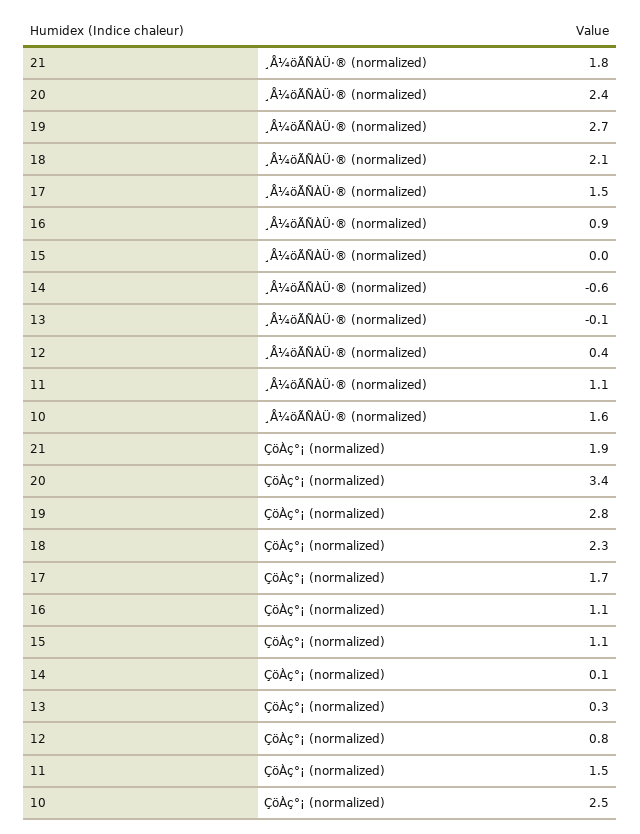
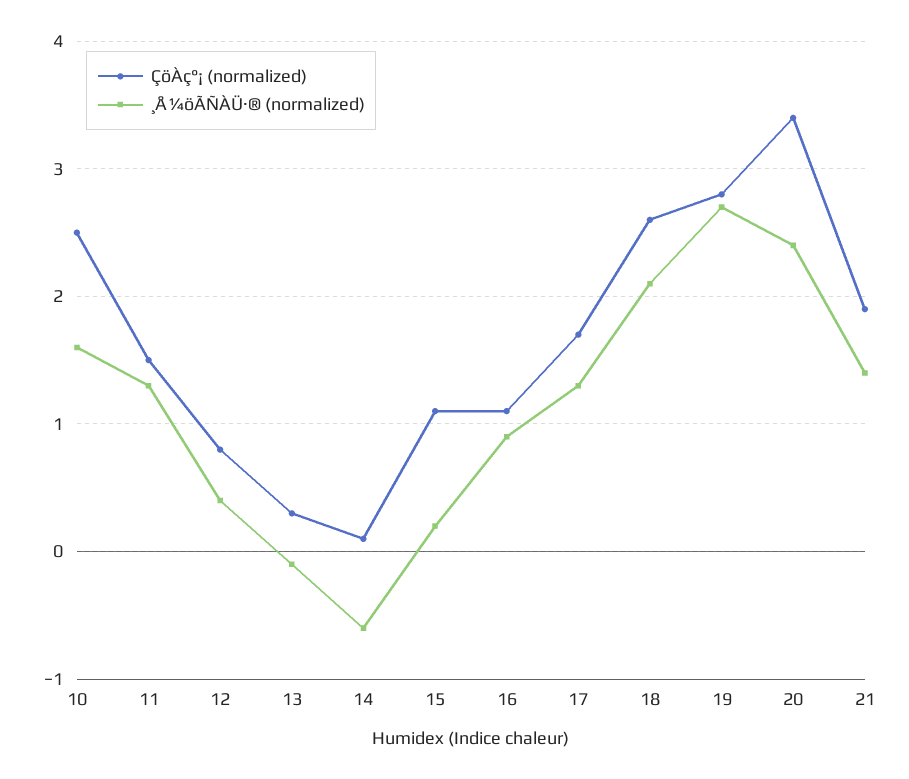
  {
    "¸Å¼öÃÑÀÜ·® (normalized)": {
-     "21": 1.8,
+     "21": 1.4,
      "20": 2.4,
      "19": 2.7,
      "18": 2.1,
-     "17": 1.5,
+     "17": 1.3,
      "16": 0.9,
-     "15": 0,
+     "15": 0.2,
      "14": -0.6,
      "13": -0.1,
      "12": 0.4,
-     "11": 1.1,
+     "11": 1.3,
      "10": 1.6
    },
    "ÇöÀç°¡ (normalized)": {
      "21": 1.9,
      "20": 3.4,
      "19": 2.8,
-     "18": 2.3,
+     "18": 2.6,
      "17": 1.7,
      "16": 1.1,
      "15": 1.1,
      "14": 0.1,
      "13": 0.3,
      "12": 0.8,
      "11": 1.5,
      "10": 2.5
    }
  }

